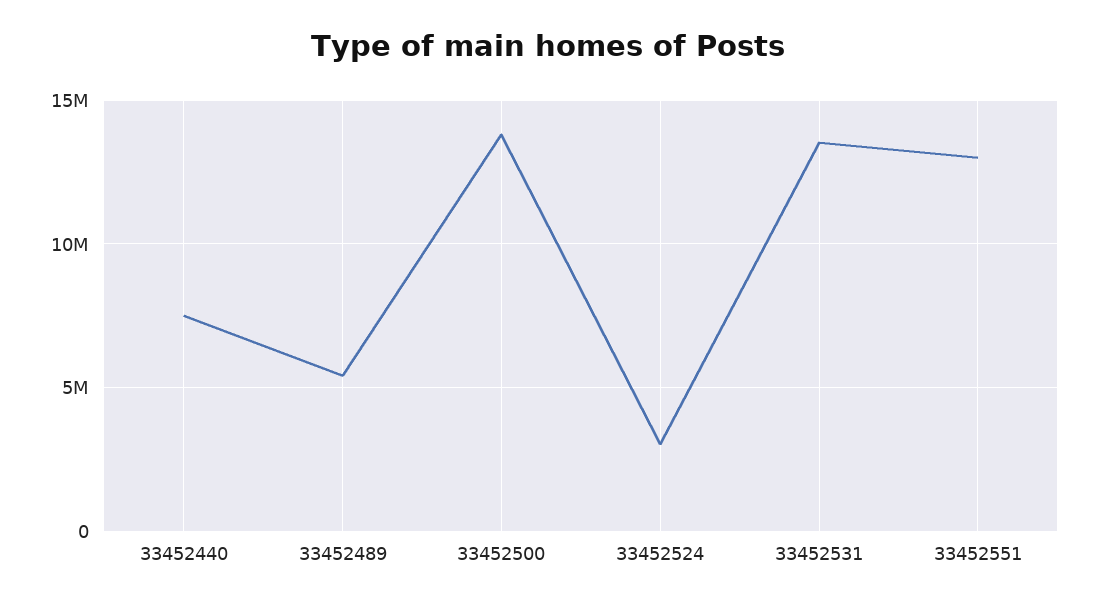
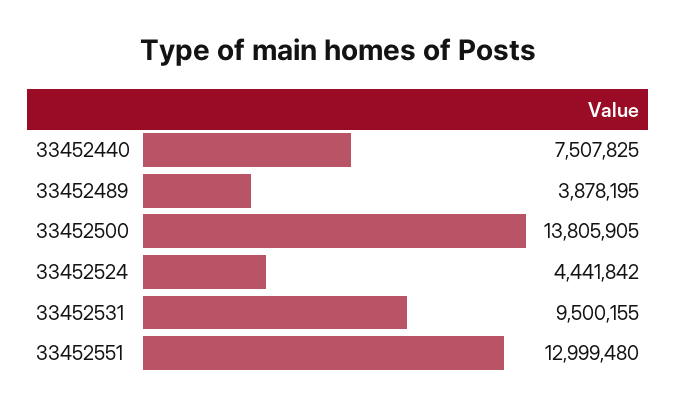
  {
    "33452440": 7507825,
-   "33452489": 5500000,
+   "33452489": 3878195,
    "33452500": 13805905,
-   "33452524": 3000000,
+   "33452524": 4441842,
-   "33452531": 13500000,
+   "33452531": 9500155,
    "33452551": 12999480
  }

